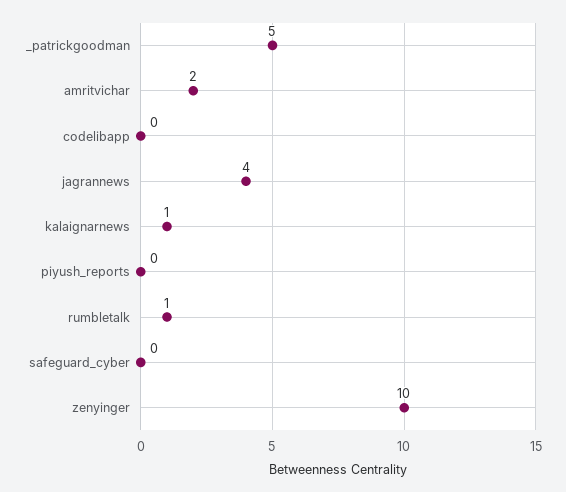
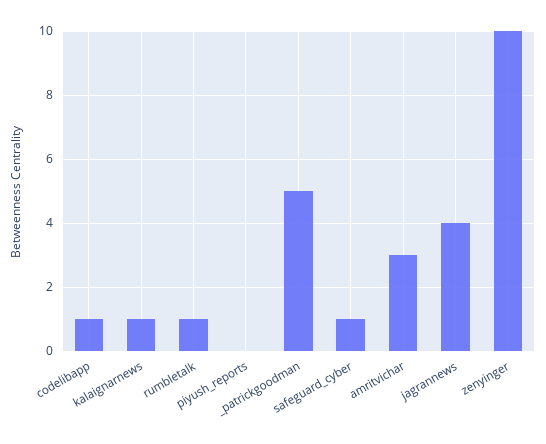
  {
    "_patrickgoodman": 5,
-   "amritvichar": 2,
+   "amritvichar": 3,
-   "codelibapp": 0,
+   "codelibapp": 1,
    "jagrannews": 4,
    "kalaignarnews": 1,
    "piyush_reports": 0,
    "rumbletalk": 1,
-   "safeguard_cyber": 0,
+   "safeguard_cyber": 1,
    "zenyinger": 10
  }

